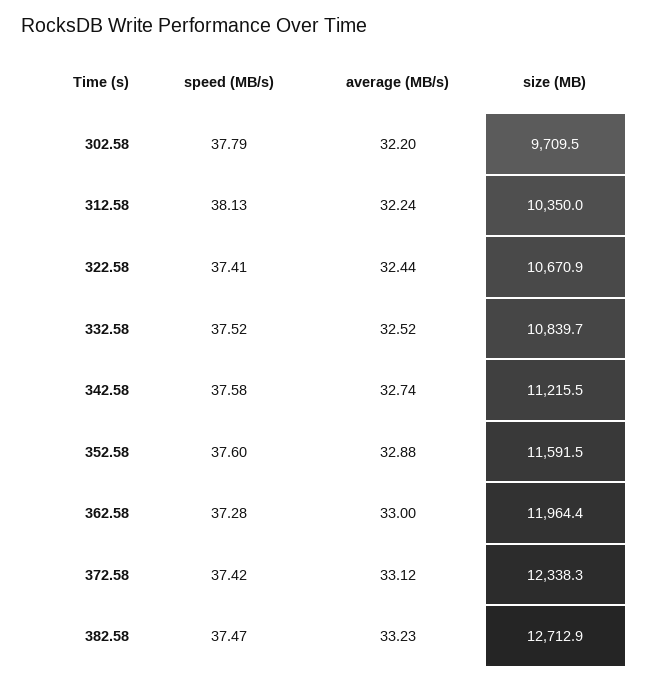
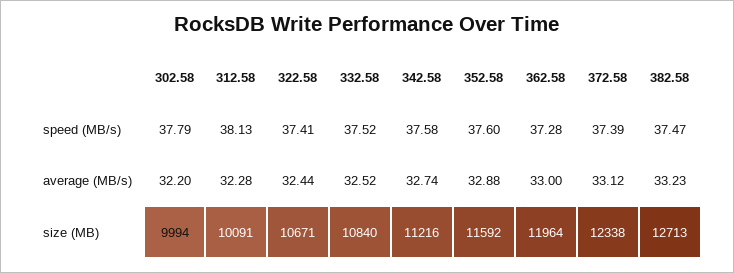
  {
    "speed (MB/s)": {
      "302.58": 37.79,
      "312.58": 38.13,
      "322.58": 37.41,
      "332.58": 37.52,
      "342.58": 37.58,
      "352.58": 37.6,
      "362.58": 37.28,
-     "372.58": 37.42,
+     "372.58": 37.39,
      "382.58": 37.47
    },
    "average (MB/s)": {
      "302.58": 32.2,
-     "312.58": 32.24,
+     "312.58": 32.28,
      "322.58": 32.44,
      "332.58": 32.52,
      "342.58": 32.74,
      "352.58": 32.88,
      "362.58": 33,
      "372.58": 33.12,
      "382.58": 33.23
    },
    "size (MB)": {
-     "302.58": 9709.5,
+     "302.58": 9994,
-     "312.58": 10350,
+     "312.58": 10091,
      "322.58": 10670.9,
      "332.58": 10839.7,
      "342.58": 11215.5,
      "352.58": 11591.5,
      "362.58": 11964.4,
      "372.58": 12338.3,
      "382.58": 12712.9
    }
  }

